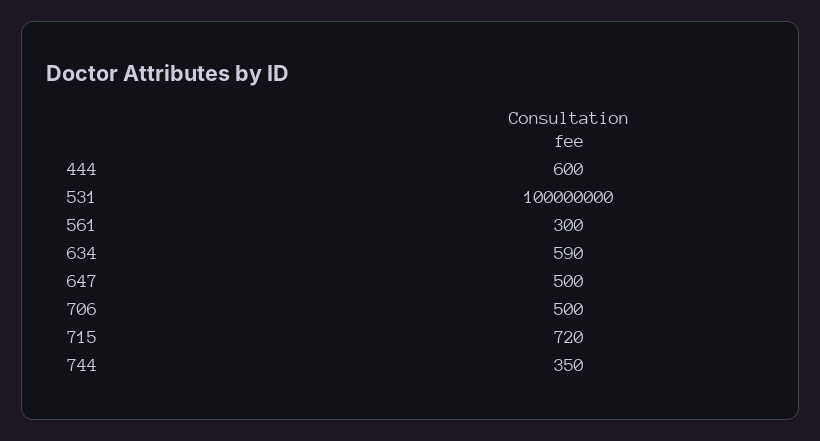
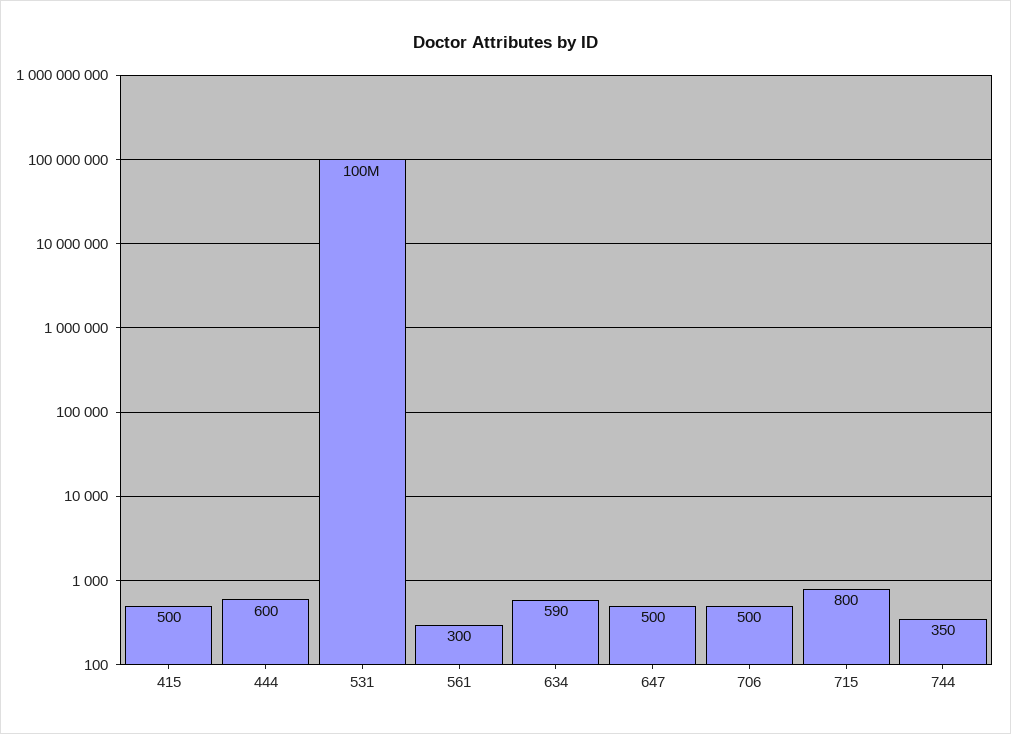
  {
    "444": 600,
    "531": 100000000,
    "561": 300,
    "634": 590,
    "647": 500,
    "706": 500,
-   "715": 720,
+   "715": 800,
-   "744": 350
+   "744": 350,
+   "415": 500
  }

